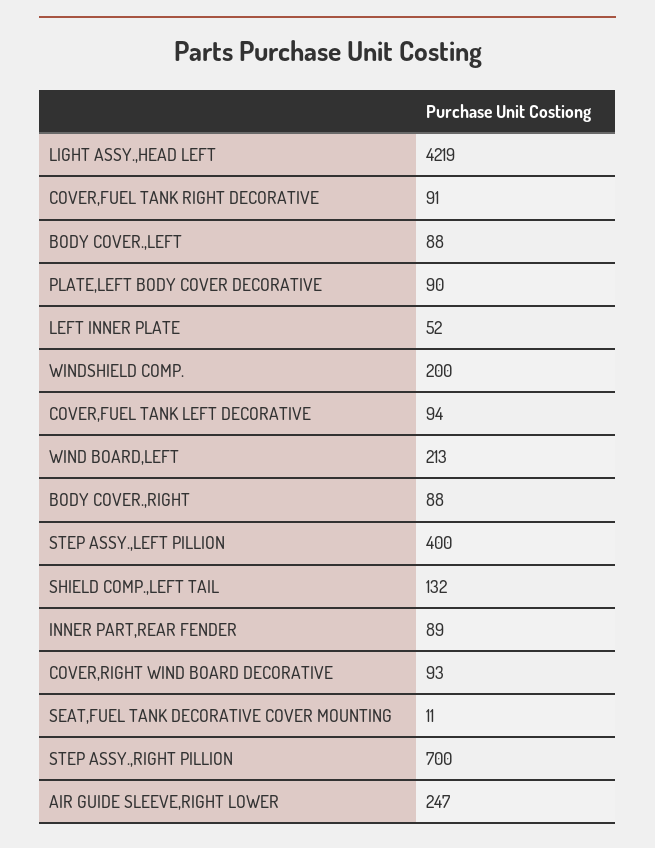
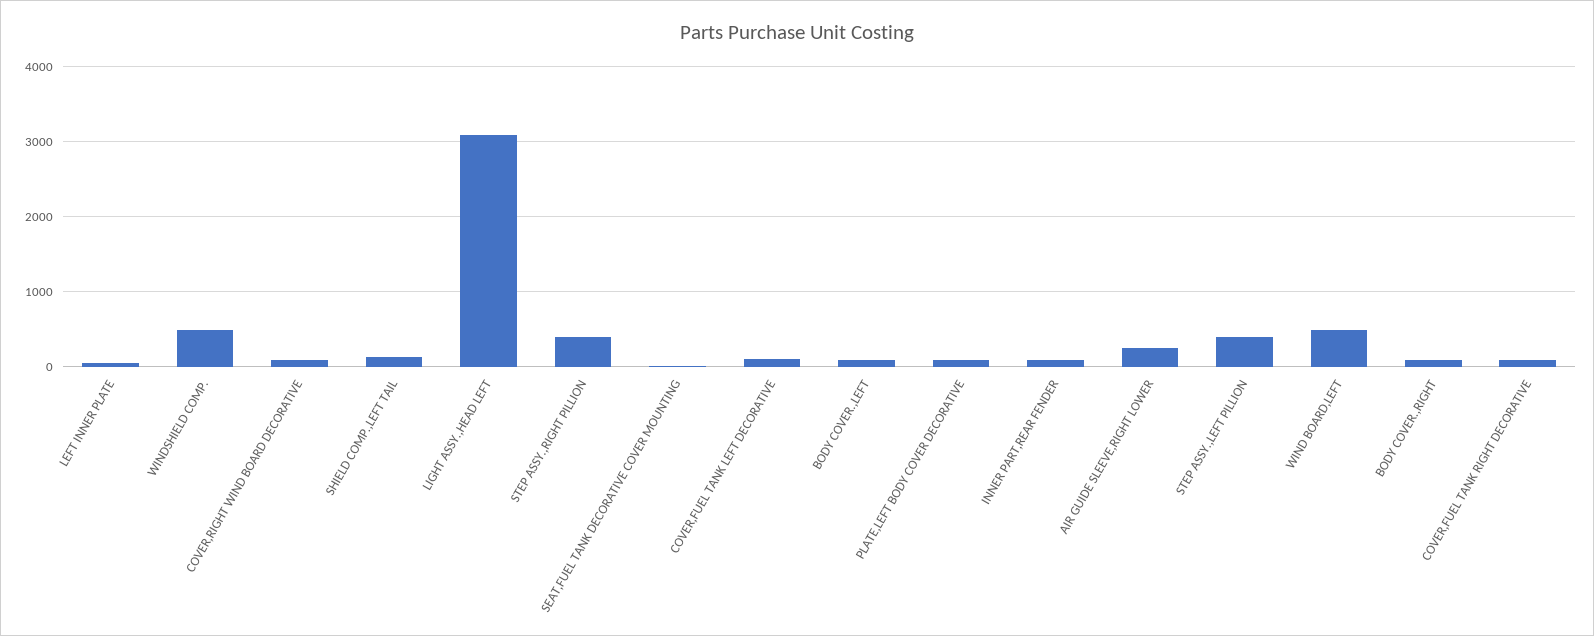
  {
-   "LIGHT ASSY.,HEAD LEFT": 4219,
+   "LIGHT ASSY.,HEAD LEFT": 3100,
    "COVER,FUEL TANK RIGHT DECORATIVE": 91,
    "BODY COVER.,LEFT": 88,
    "PLATE,LEFT BODY COVER DECORATIVE": 90,
    "LEFT INNER PLATE": 52,
-   "WINDSHIELD COMP.": 200,
+   "WINDSHIELD COMP.": 500,
    "COVER,FUEL TANK LEFT DECORATIVE": 94,
-   "WIND BOARD,LEFT": 213,
+   "WIND BOARD,LEFT": 500,
    "BODY COVER.,RIGHT": 88,
    "STEP ASSY.,LEFT PILLION": 400,
    "SHIELD COMP.,LEFT TAIL": 132,
    "INNER PART,REAR FENDER": 89,
    "COVER,RIGHT WIND BOARD DECORATIVE": 93,
    "SEAT,FUEL TANK DECORATIVE COVER MOUNTING": 11,
-   "STEP ASSY.,RIGHT PILLION": 700,
+   "STEP ASSY.,RIGHT PILLION": 400,
    "AIR GUIDE SLEEVE,RIGHT LOWER": 247
  }

